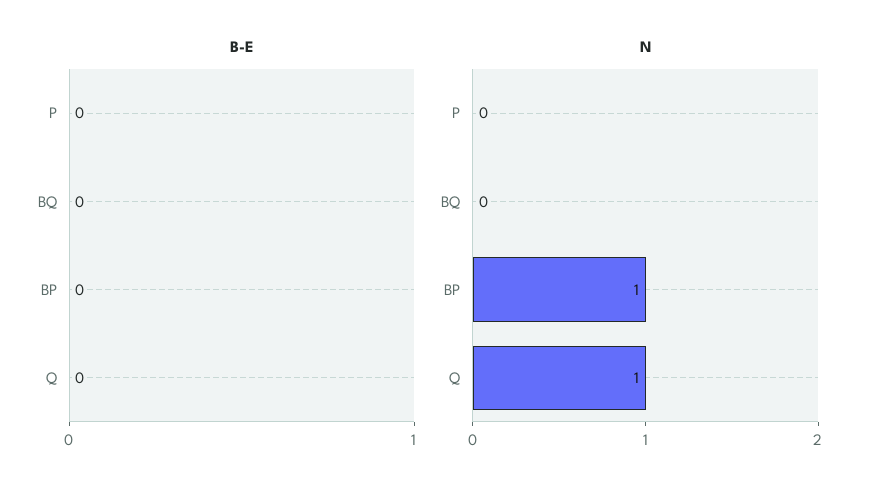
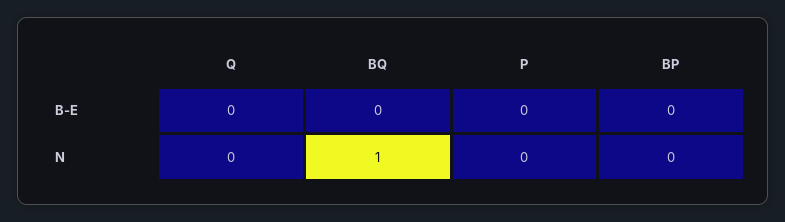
  {
    "B-E": {
      "P": 0,
      "BQ": 0,
      "BP": 0,
      "Q": 0
    },
    "N": {
      "P": 0,
-     "BQ": 0,
+     "BQ": 1,
-     "BP": 1,
+     "BP": 0,
-     "Q": 1
+     "Q": 0
    }
  }

